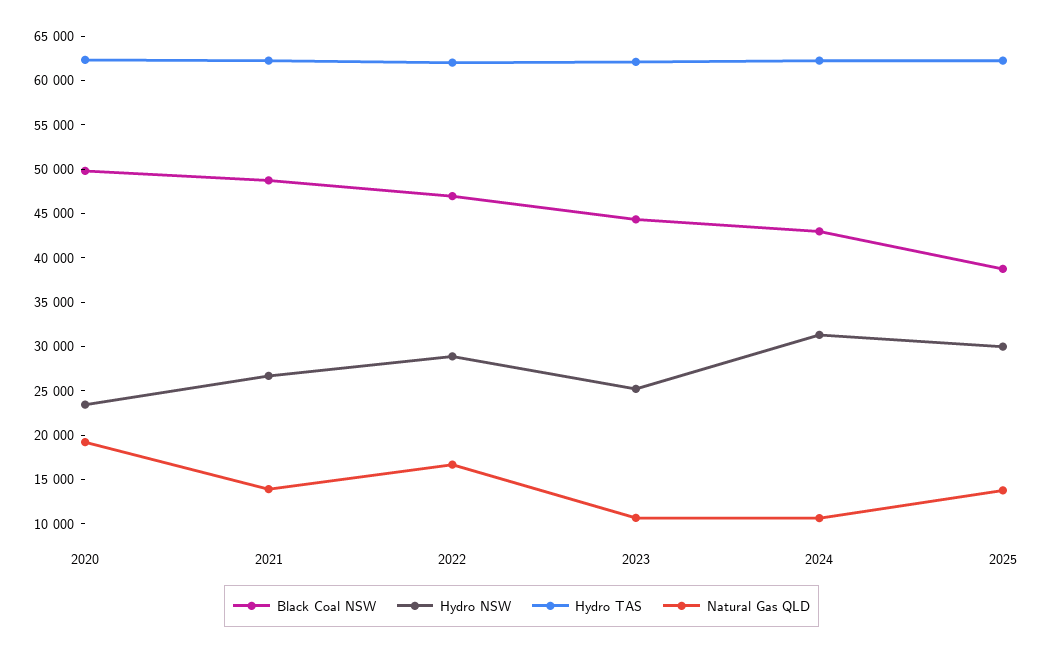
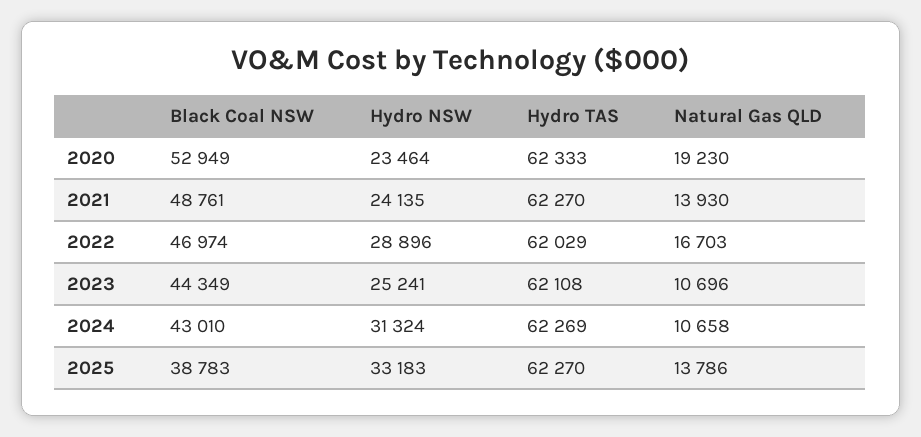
  {
    "Black Coal NSW": {
-     "2020": 50000,
+     "2020": 52949,
      "2021": 48761,
      "2022": 46974,
      "2023": 44349,
      "2024": 43010,
      "2025": 38783
    },
    "Hydro NSW": {
      "2020": 23464,
-     "2021": 27000,
+     "2021": 24135,
      "2022": 28896,
      "2023": 25241,
      "2024": 31324,
-     "2025": 30000
+     "2025": 33183
    },
    "Hydro TAS": {
      "2020": 62333,
      "2021": 62270,
      "2022": 62029,
      "2023": 62108,
      "2024": 62269,
      "2025": 62270
    },
    "Natural Gas QLD": {
      "2020": 19230,
      "2021": 13930,
      "2022": 16703,
      "2023": 10696,
      "2024": 10658,
      "2025": 13786
    }
  }

